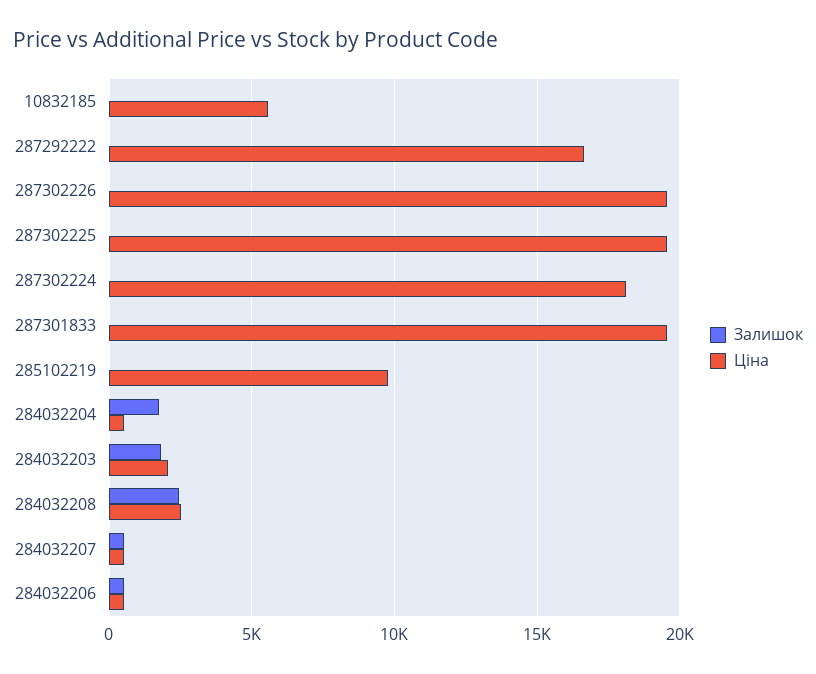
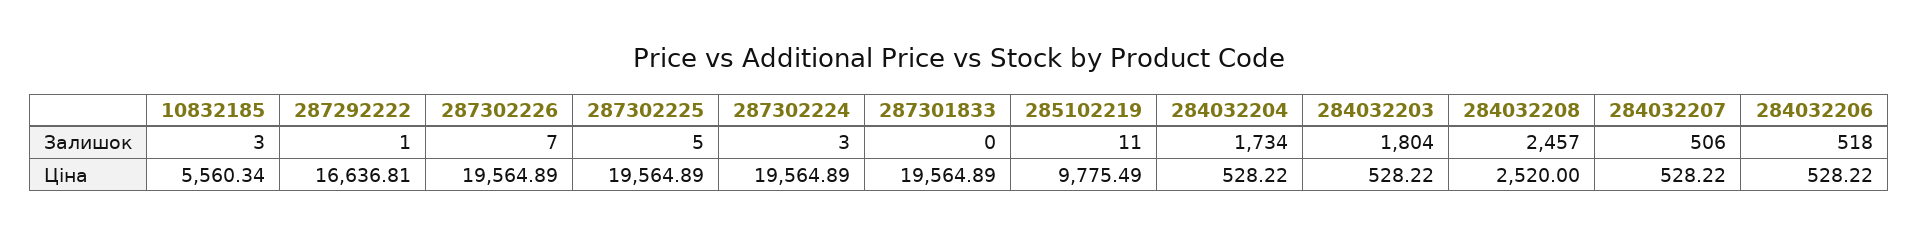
  {
    "Залишок": {
      "10832185": 3,
      "287292222": 1,
      "287302226": 7,
      "287302225": 5,
      "287302224": 3,
      "287301833": 0,
      "285102219": 11,
      "284032204": 1734,
      "284032203": 1804,
      "284032208": 2457,
      "284032207": 506,
      "284032206": 518
    },
    "Ціна": {
      "10832185": 5560.34,
      "287292222": 16636.81,
      "287302226": 19564.89,
      "287302225": 19564.89,
-     "287302224": 18000,
+     "287302224": 19564.89,
      "287301833": 19564.89,
      "285102219": 9775.49,
      "284032204": 528.22,
-     "284032203": 2000,
+     "284032203": 528.22,
      "284032208": 2520,
      "284032207": 528.22,
      "284032206": 528.22
    }
  }

